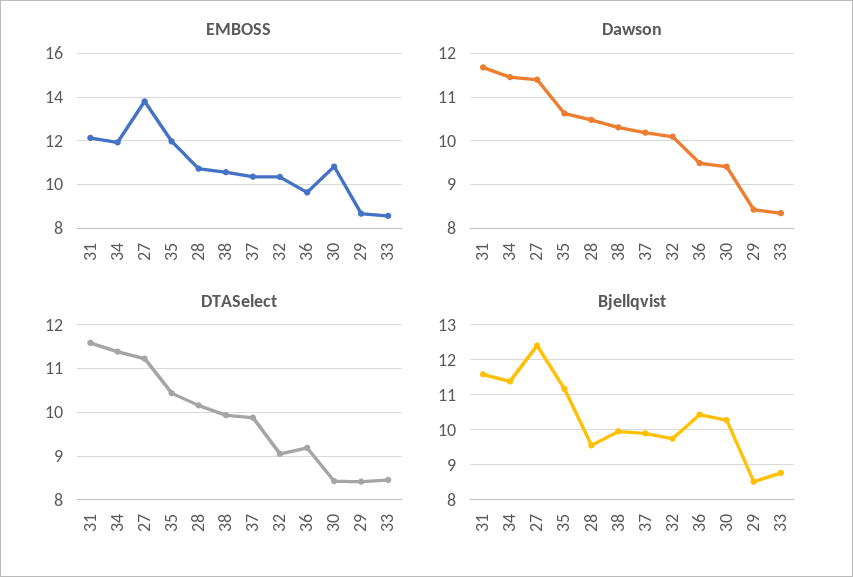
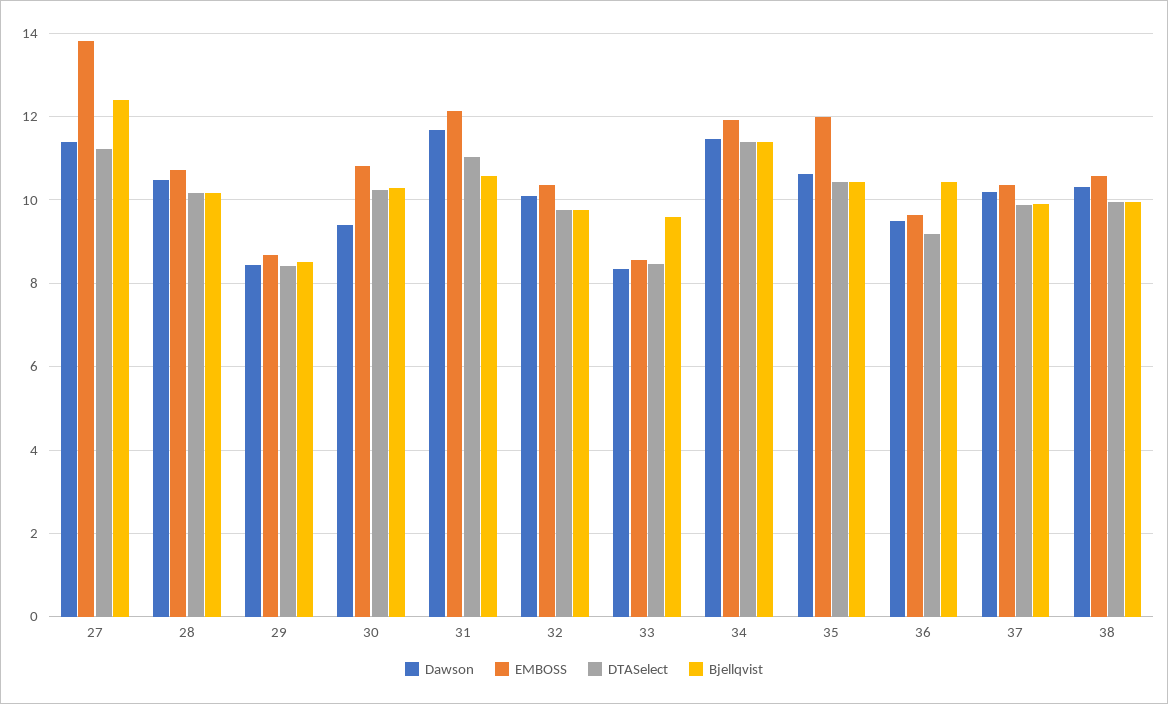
  {
    "EMBOSS": {
      "31": 12.2,
      "34": 12,
      "27": 13.8,
      "35": 12,
      "28": 10.8,
      "38": 10.6,
      "37": 10.4,
      "32": 10.4,
      "36": 9.6,
      "30": 10.8,
      "29": 8.6,
      "33": 8.6
    },
    "Dawson": {
      "31": 11.6,
      "34": 11.4,
      "27": 11.4,
      "35": 10.6,
      "28": 10.4,
      "38": 10.4,
      "37": 10.2,
      "32": 10.2,
      "36": 9.4,
      "30": 9.4,
      "29": 8.4,
      "33": 8.4
    },
    "DTASelect": {
-     "31": 11.6,
+     "31": 11,
      "34": 11.4,
      "27": 11.2,
      "35": 10.4,
      "28": 10.2,
      "38": 10,
      "37": 9.8,
-     "32": 9,
+     "32": 9.8,
      "36": 9.2,
-     "30": 8.4,
+     "30": 10.2,
      "29": 8.4,
      "33": 8.4
    },
    "Bjellqvist": {
-     "31": 11.6,
+     "31": 10.6,
      "34": 11.4,
      "27": 12.4,
-     "35": 11.2,
+     "35": 10.4,
-     "28": 9.6,
+     "28": 10.2,
      "38": 10,
      "37": 10,
      "32": 9.8,
      "36": 10.4,
      "30": 10.2,
      "29": 8.6,
-     "33": 8.8
+     "33": 9.6
    }
  }

